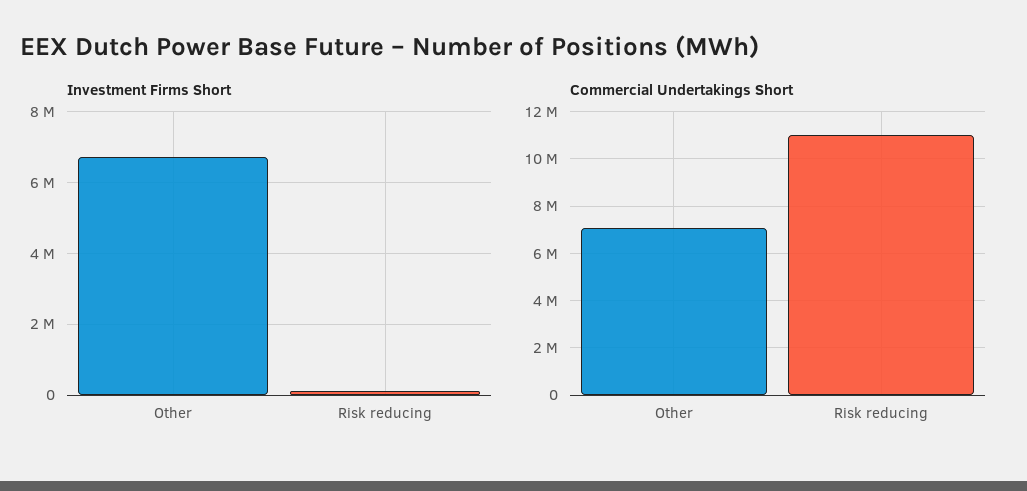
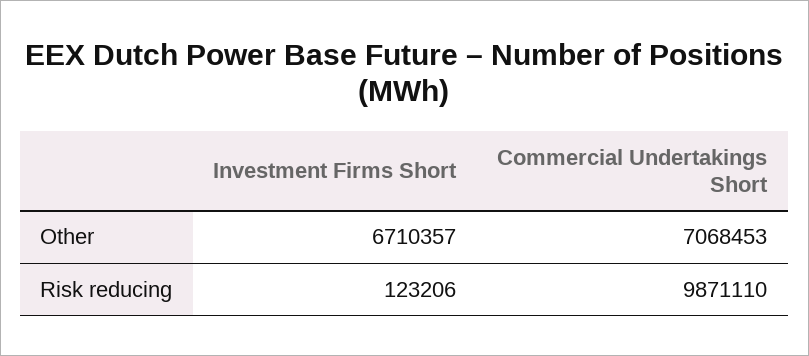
  {
    "Investment Firms Short": {
      "Other": 6710357,
      "Risk reducing": 123206
    },
    "Commercial Undertakings Short": {
      "Other": 7068453,
-     "Risk reducing": 11000000
+     "Risk reducing": 9871110
    }
  }

